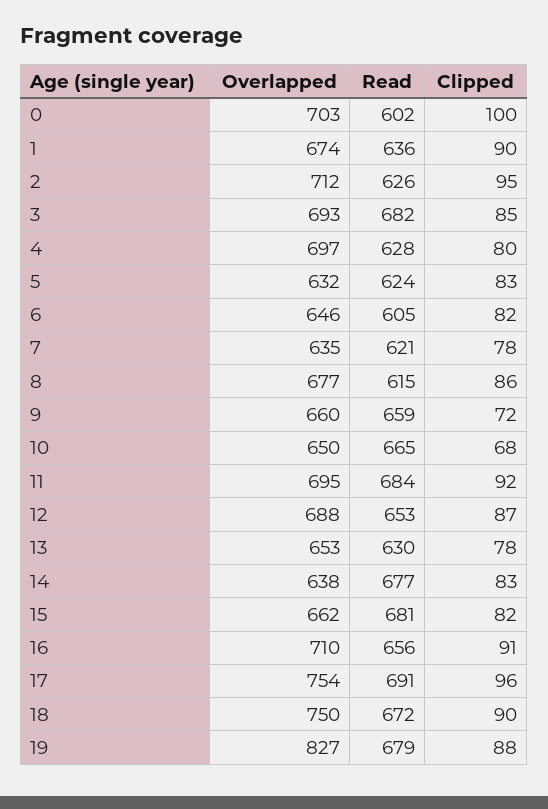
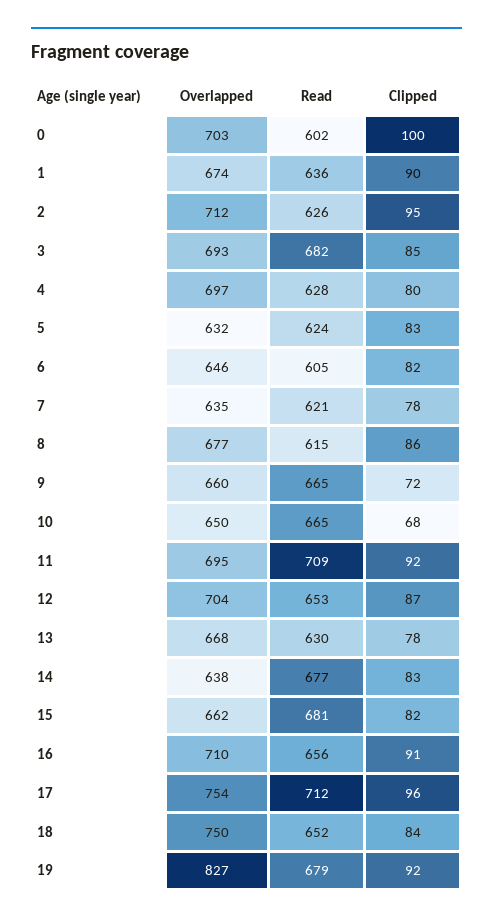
  {
    "Overlapped": {
      "0": 703,
      "1": 674,
      "2": 712,
      "3": 693,
      "4": 697,
      "5": 632,
      "6": 646,
      "7": 635,
      "8": 677,
      "9": 660,
      "10": 650,
      "11": 695,
-     "12": 688,
+     "12": 704,
-     "13": 653,
+     "13": 668,
      "14": 638,
      "15": 662,
      "16": 710,
      "17": 754,
      "18": 750,
      "19": 827
    },
    "Read": {
      "0": 602,
      "1": 636,
      "2": 626,
      "3": 682,
      "4": 628,
      "5": 624,
      "6": 605,
      "7": 621,
      "8": 615,
-     "9": 659,
+     "9": 665,
      "10": 665,
-     "11": 684,
+     "11": 709,
      "12": 653,
      "13": 630,
      "14": 677,
      "15": 681,
      "16": 656,
-     "17": 691,
+     "17": 712,
-     "18": 672,
+     "18": 652,
      "19": 679
    },
    "Clipped": {
      "0": 100,
      "1": 90,
      "2": 95,
      "3": 85,
      "4": 80,
      "5": 83,
      "6": 82,
      "7": 78,
      "8": 86,
      "9": 72,
      "10": 68,
      "11": 92,
      "12": 87,
      "13": 78,
      "14": 83,
      "15": 82,
      "16": 91,
      "17": 96,
-     "18": 90,
+     "18": 84,
-     "19": 88
+     "19": 92
    }
  }

